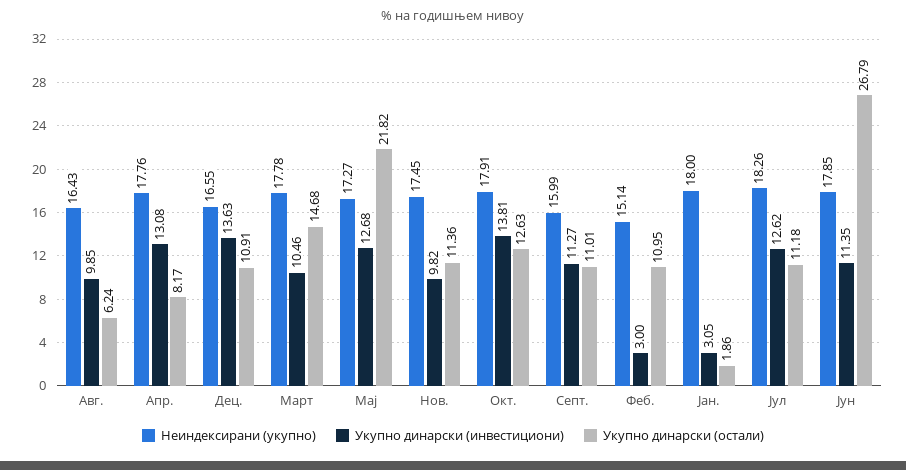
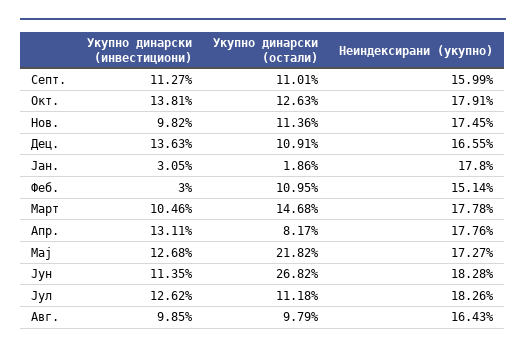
  {
    "Неиндексирани (укупно)": {
      "Авг.": 16.43,
      "Апр.": 17.76,
      "Дец.": 16.55,
      "Март": 17.78,
      "Мај": 17.27,
      "Нов.": 17.45,
      "Окт.": 17.91,
      "Септ.": 15.99,
      "Феб.": 15.14,
-     "Јан.": 18,
+     "Јан.": 17.8,
      "Јул": 18.26,
-     "Јун": 17.85
+     "Јун": 18.28
    },
    "Укупно динарски (инвестициони)": {
      "Авг.": 9.85,
-     "Апр.": 13.08,
+     "Апр.": 13.11,
      "Дец.": 13.63,
      "Март": 10.46,
      "Мај": 12.68,
      "Нов.": 9.82,
      "Окт.": 13.81,
      "Септ.": 11.27,
      "Феб.": 3,
      "Јан.": 3.05,
      "Јул": 12.62,
      "Јун": 11.35
    },
    "Укупно динарски (остали)": {
-     "Авг.": 6.24,
+     "Авг.": 9.79,
      "Апр.": 8.17,
      "Дец.": 10.91,
      "Март": 14.68,
      "Мај": 21.82,
      "Нов.": 11.36,
      "Окт.": 12.63,
      "Септ.": 11.01,
      "Феб.": 10.95,
      "Јан.": 1.86,
      "Јул": 11.18,
-     "Јун": 26.79
+     "Јун": 26.82
    }
  }

